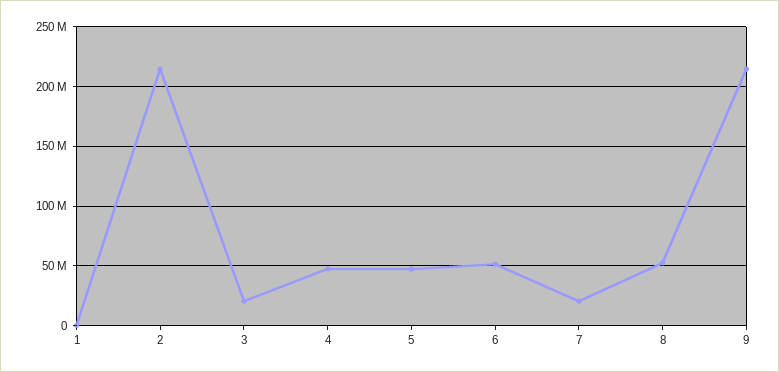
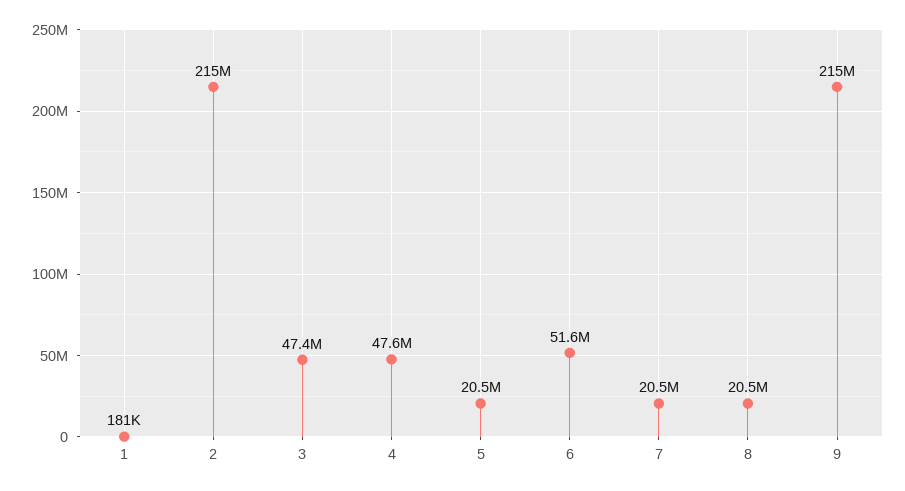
  {
    "1": 181000,
    "2": 215000000,
-   "3": 20000000,
+   "3": 47400000,
    "4": 47600000,
-   "5": 50000000,
+   "5": 20500000,
    "6": 51600000,
    "7": 20500000,
-   "8": 50000000,
+   "8": 20500000,
    "9": 215000000
  }

